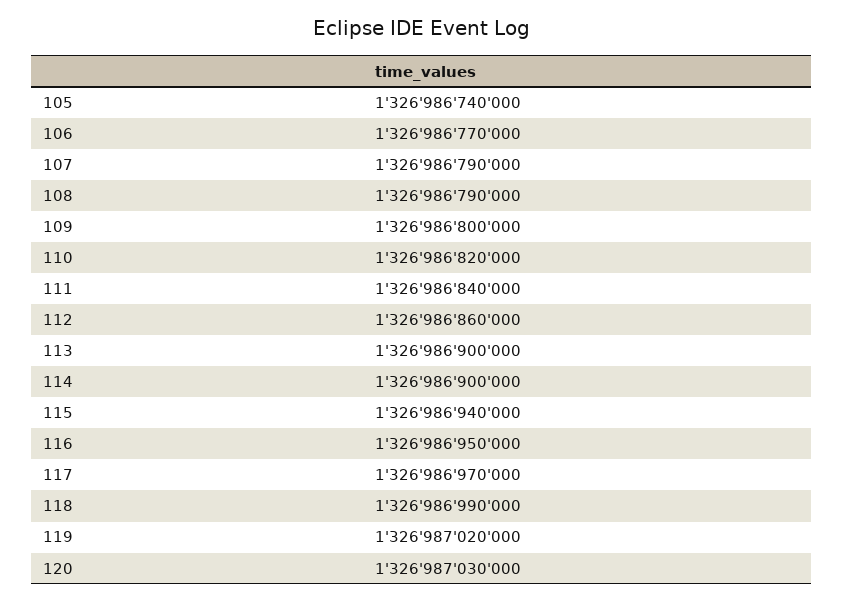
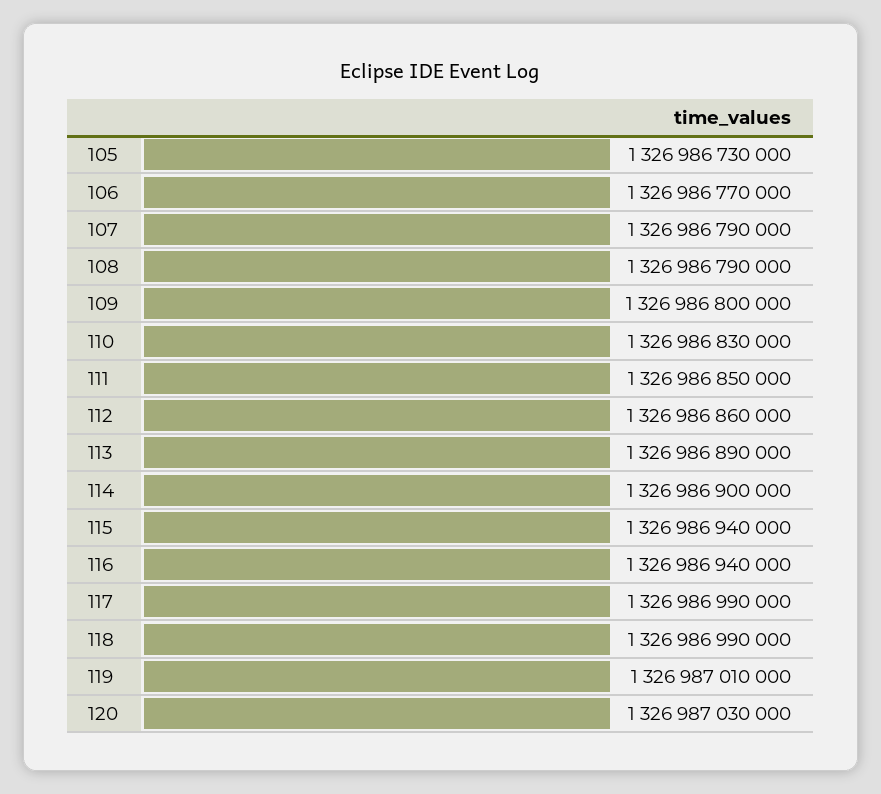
  {
-   "105": 1326986740000,
+   "105": 1326986730000,
    "106": 1326986770000,
    "107": 1326986790000,
    "108": 1326986790000,
    "109": 1326986800000,
-   "110": 1326986820000,
+   "110": 1326986830000,
-   "111": 1326986840000,
+   "111": 1326986850000,
    "112": 1326986860000,
-   "113": 1326986900000,
+   "113": 1326986890000,
    "114": 1326986900000,
    "115": 1326986940000,
-   "116": 1326986950000,
+   "116": 1326986940000,
-   "117": 1326986970000,
+   "117": 1326986990000,
    "118": 1326986990000,
-   "119": 1326987020000,
+   "119": 1326987010000,
    "120": 1326987030000
  }

